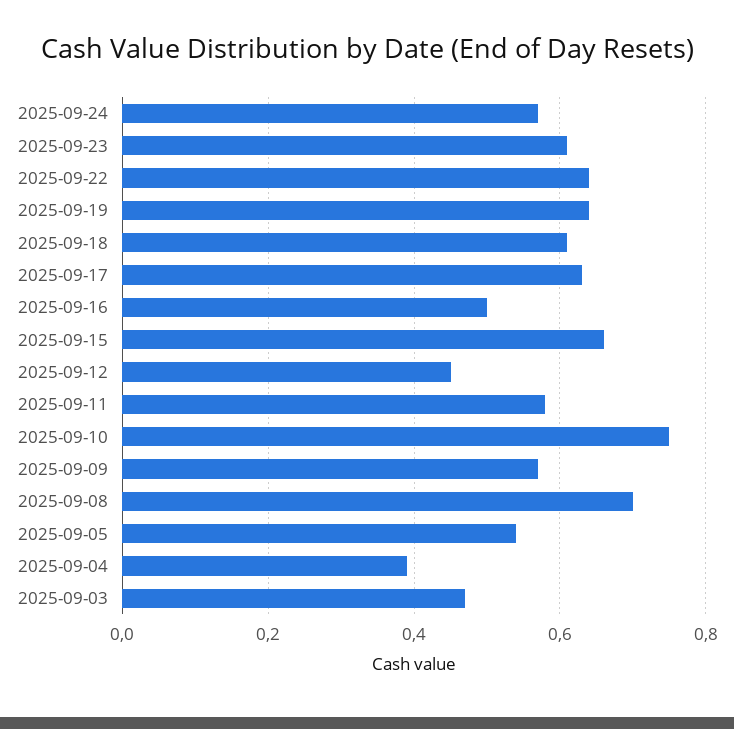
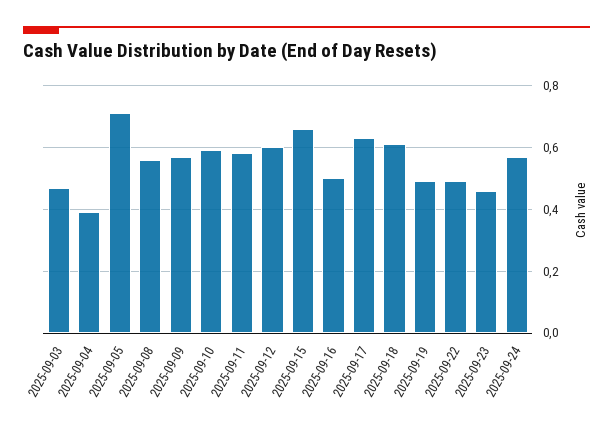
  {
    "2025-09-24": 0.55,
-   "2025-09-23": 0.6,
+   "2025-09-23": 0.45,
-   "2025-09-22": 0.65,
+   "2025-09-22": 0.5,
-   "2025-09-19": 0.65,
+   "2025-09-19": 0.5,
    "2025-09-18": 0.6,
    "2025-09-17": 0.65,
    "2025-09-16": 0.5,
    "2025-09-15": 0.65,
-   "2025-09-12": 0.45,
+   "2025-09-12": 0.6,
    "2025-09-11": 0.6,
-   "2025-09-10": 0.75,
+   "2025-09-10": 0.6,
    "2025-09-09": 0.55,
-   "2025-09-08": 0.7,
+   "2025-09-08": 0.55,
-   "2025-09-05": 0.55,
+   "2025-09-05": 0.7,
    "2025-09-04": 0.4,
    "2025-09-03": 0.45
  }

